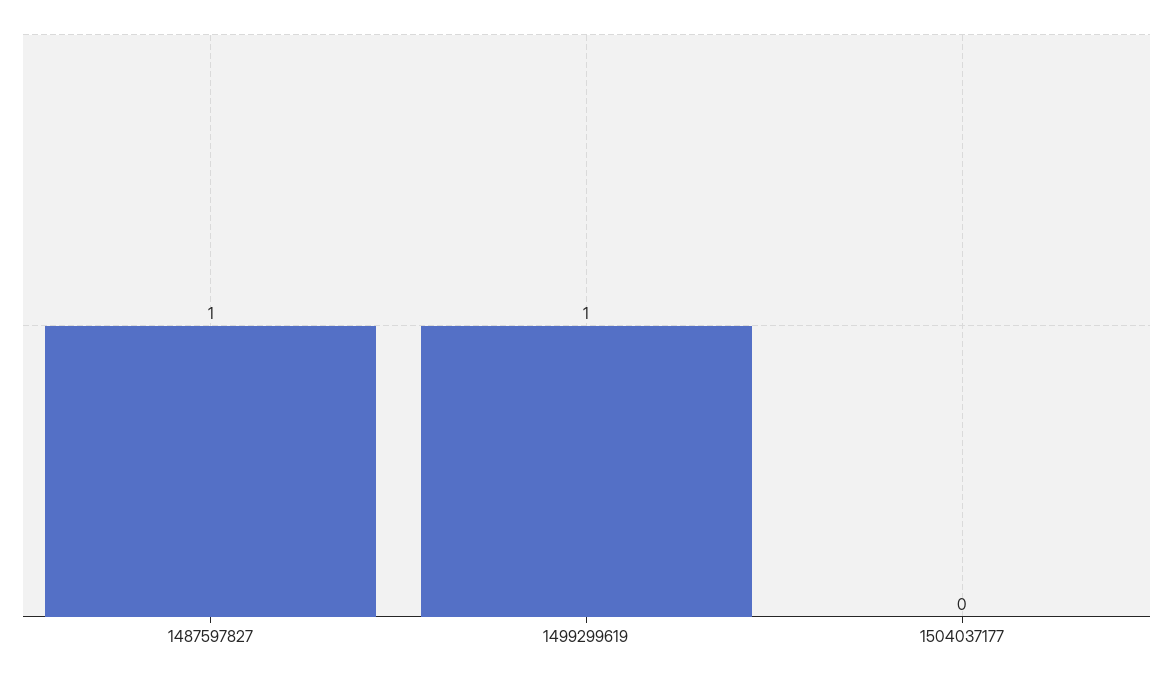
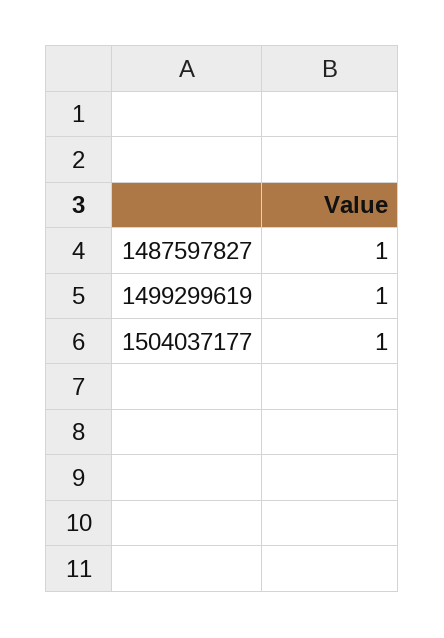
  {
    "1487597827": 1,
    "1499299619": 1,
-   "1504037177": 0
+   "1504037177": 1
  }

